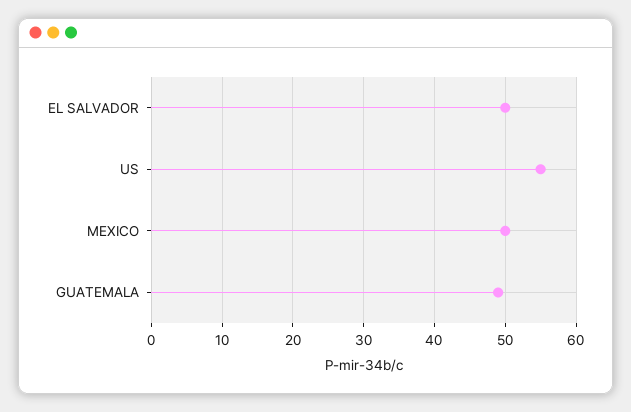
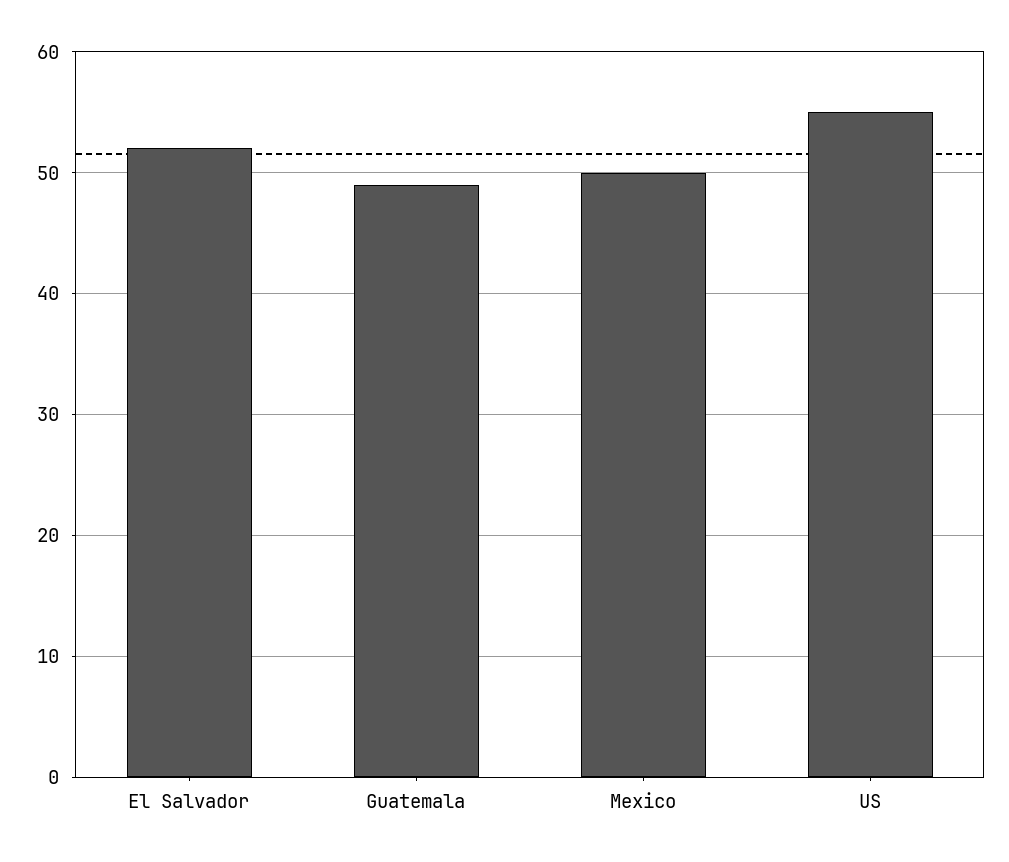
  {
-   "EL SALVADOR": 50,
+   "EL SALVADOR": 52,
    "US": 55,
    "MEXICO": 50,
    "GUATEMALA": 49
  }

